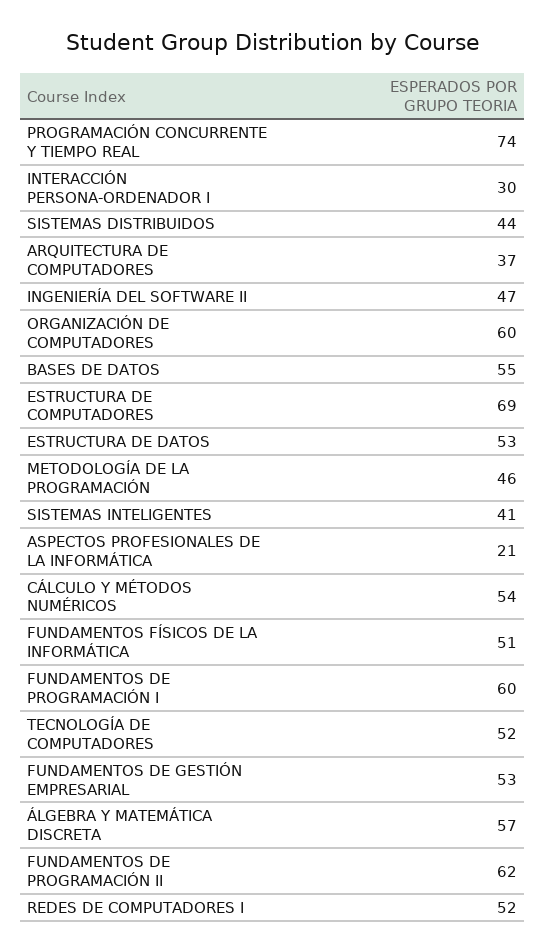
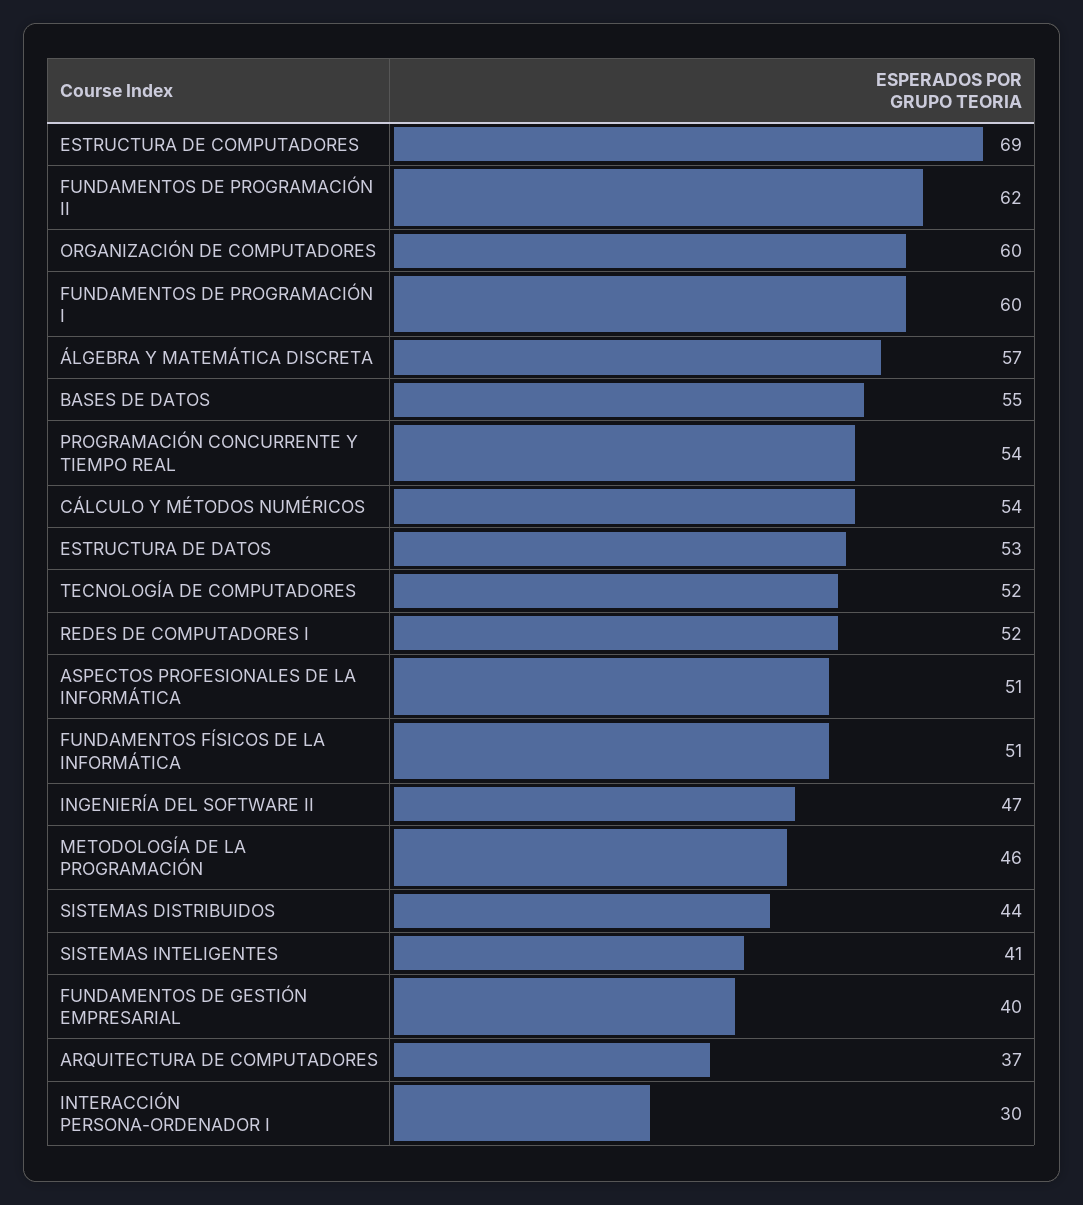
  {
-   "PROGRAMACIÓN CONCURRENTE Y TIEMPO REAL": 74,
+   "PROGRAMACIÓN CONCURRENTE Y TIEMPO REAL": 54,
    "INTERACCIÓN PERSONA-ORDENADOR I": 30,
    "SISTEMAS DISTRIBUIDOS": 44,
    "ARQUITECTURA DE COMPUTADORES": 37,
    "INGENIERÍA DEL SOFTWARE II": 47,
    "ORGANIZACIÓN DE COMPUTADORES": 60,
    "BASES DE DATOS": 55,
    "ESTRUCTURA DE COMPUTADORES": 69,
    "ESTRUCTURA DE DATOS": 53,
    "METODOLOGÍA DE LA PROGRAMACIÓN": 46,
    "SISTEMAS INTELIGENTES": 41,
-   "ASPECTOS PROFESIONALES DE LA INFORMÁTICA": 21,
+   "ASPECTOS PROFESIONALES DE LA INFORMÁTICA": 51,
    "CÁLCULO Y MÉTODOS NUMÉRICOS": 54,
    "FUNDAMENTOS FÍSICOS DE LA INFORMÁTICA": 51,
    "FUNDAMENTOS DE PROGRAMACIÓN I": 60,
    "TECNOLOGÍA DE COMPUTADORES": 52,
-   "FUNDAMENTOS DE GESTIÓN EMPRESARIAL": 53,
+   "FUNDAMENTOS DE GESTIÓN EMPRESARIAL": 40,
    "ÁLGEBRA Y MATEMÁTICA DISCRETA": 57,
    "FUNDAMENTOS DE PROGRAMACIÓN II": 62,
    "REDES DE COMPUTADORES I": 52
  }

